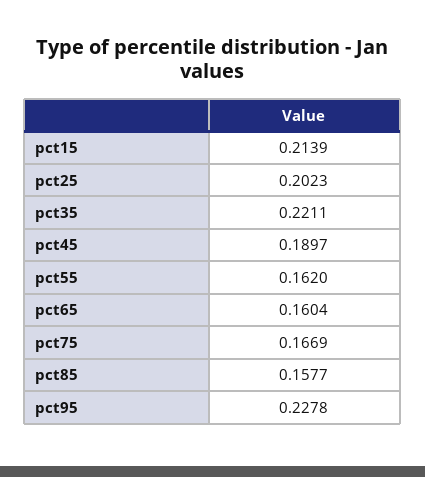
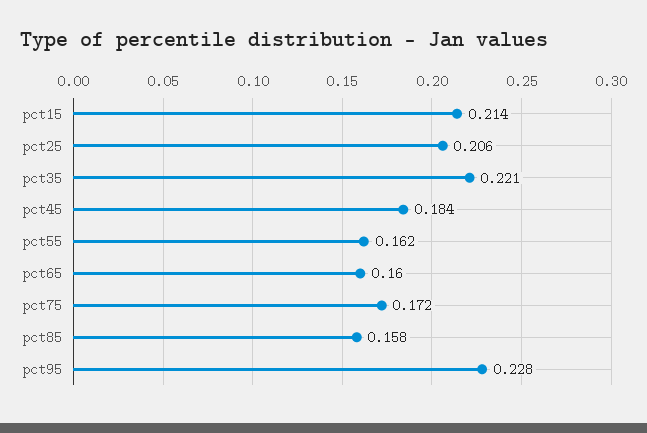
  {
    "pct15": 0.2139,
-   "pct25": 0.2023,
+   "pct25": 0.206,
    "pct35": 0.2211,
-   "pct45": 0.1897,
+   "pct45": 0.184,
    "pct55": 0.162,
    "pct65": 0.1604,
-   "pct75": 0.1669,
+   "pct75": 0.172,
    "pct85": 0.1577,
    "pct95": 0.2278
  }

